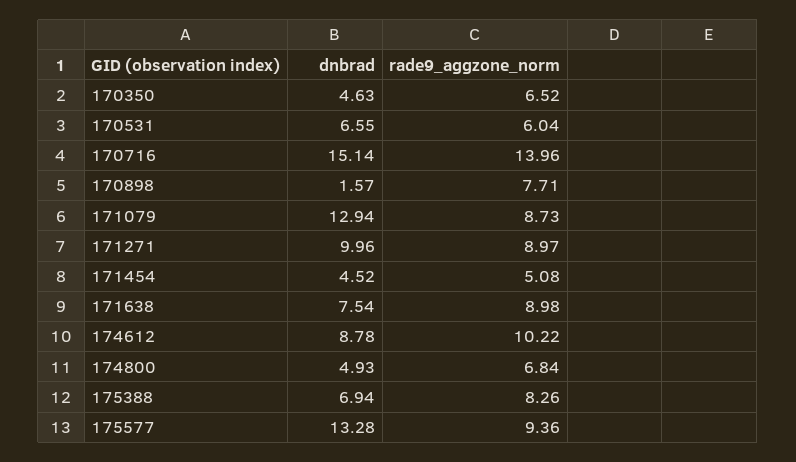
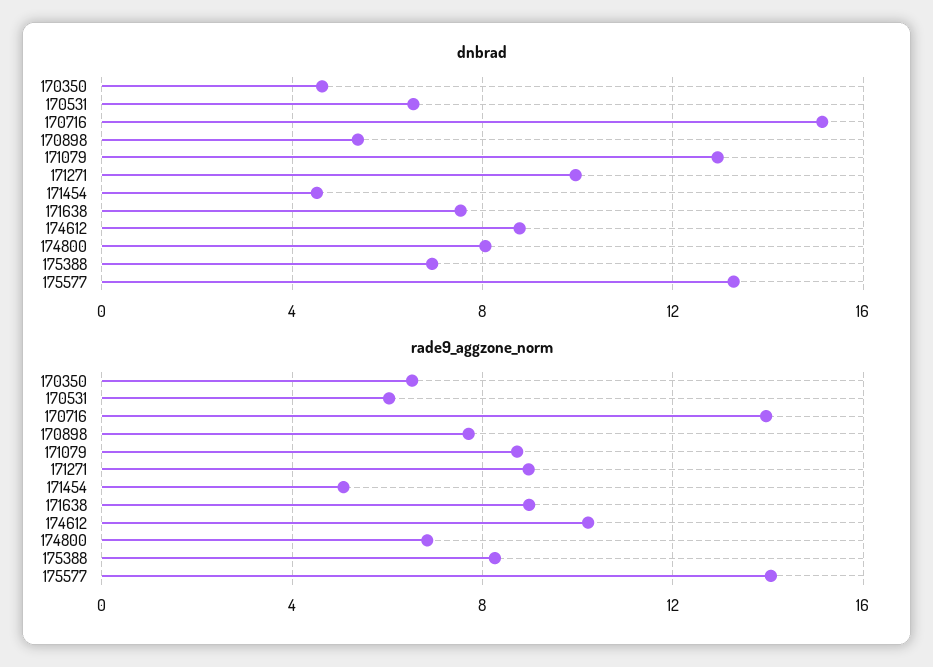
  {
    "dnbrad": {
      "170350": 4.63,
      "170531": 6.55,
      "170716": 15.14,
-     "170898": 1.57,
+     "170898": 5.5,
      "171079": 12.94,
      "171271": 9.96,
      "171454": 4.52,
      "171638": 7.54,
      "174612": 8.78,
-     "174800": 4.93,
+     "174800": 8,
      "175388": 6.94,
      "175577": 13.28
    },
    "rade9_aggzone_norm": {
      "170350": 6.52,
      "170531": 6.04,
      "170716": 13.96,
      "170898": 7.71,
      "171079": 8.73,
      "171271": 8.97,
      "171454": 5.08,
      "171638": 8.98,
      "174612": 10.22,
      "174800": 6.84,
      "175388": 8.26,
-     "175577": 9.36
+     "175577": 14
    }
  }

